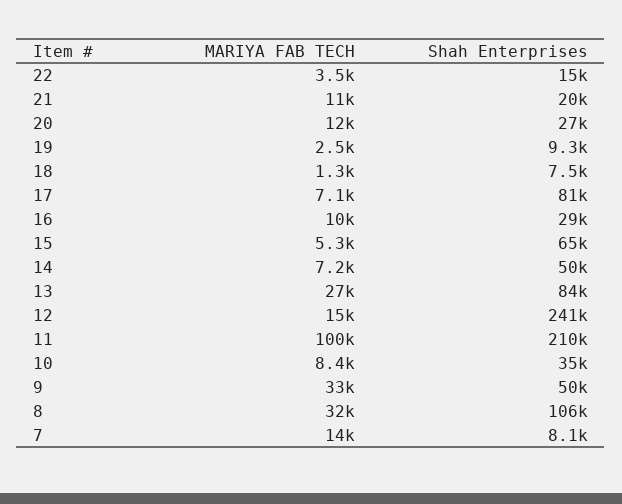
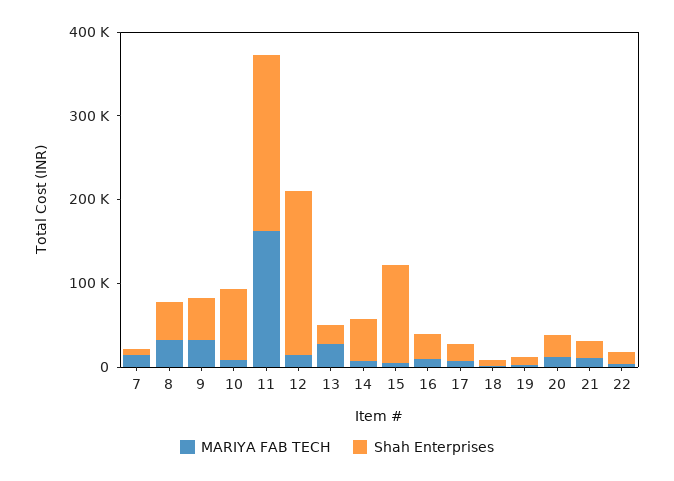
  {
    "MARIYA FAB TECH": {
      "22": 3500,
      "21": 11000,
      "20": 12000,
      "19": 2500,
      "18": 1300,
      "17": 7100,
      "16": 10000,
      "15": 5300,
      "14": 7200,
      "13": 27000,
      "12": 15000,
-     "11": 100000,
+     "11": 160000,
      "10": 8400,
      "9": 33000,
      "8": 32000,
      "7": 14000
    },
    "Shah Enterprises": {
      "22": 15000,
      "21": 20000,
      "20": 27000,
      "19": 9300,
      "18": 7500,
-     "17": 81000,
+     "17": 20000,
      "16": 29000,
-     "15": 65000,
+     "15": 120000,
      "14": 50000,
-     "13": 84000,
+     "13": 20000,
-     "12": 241000,
+     "12": 200000,
      "11": 210000,
-     "10": 35000,
+     "10": 80000,
      "9": 50000,
-     "8": 106000,
+     "8": 40000,
      "7": 8100
    }
  }

